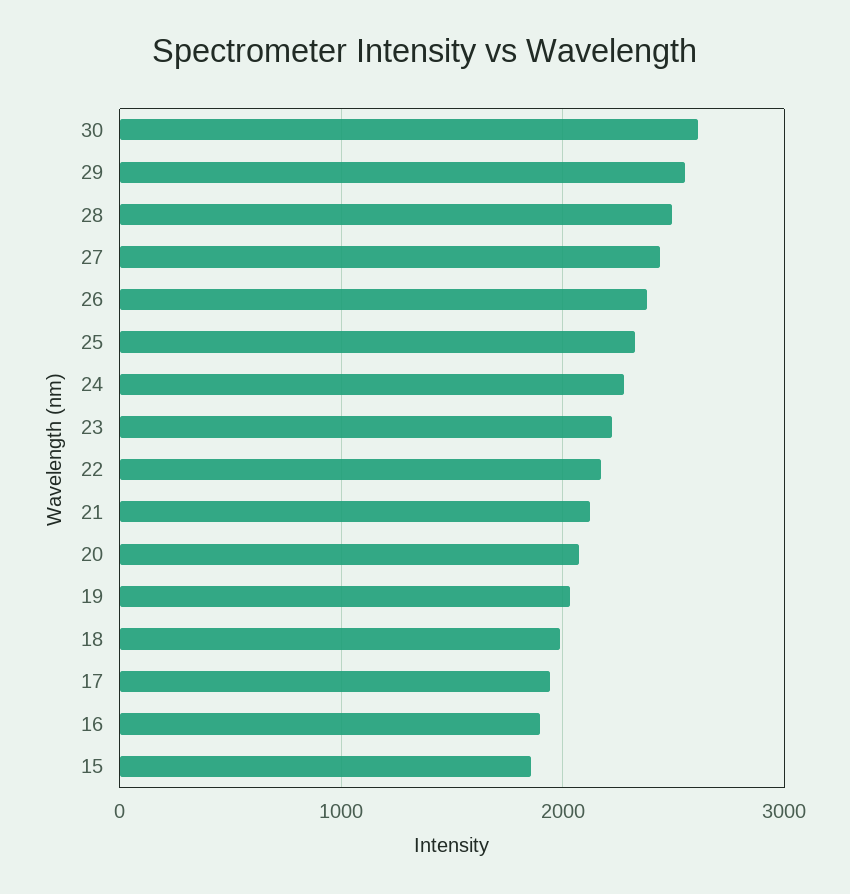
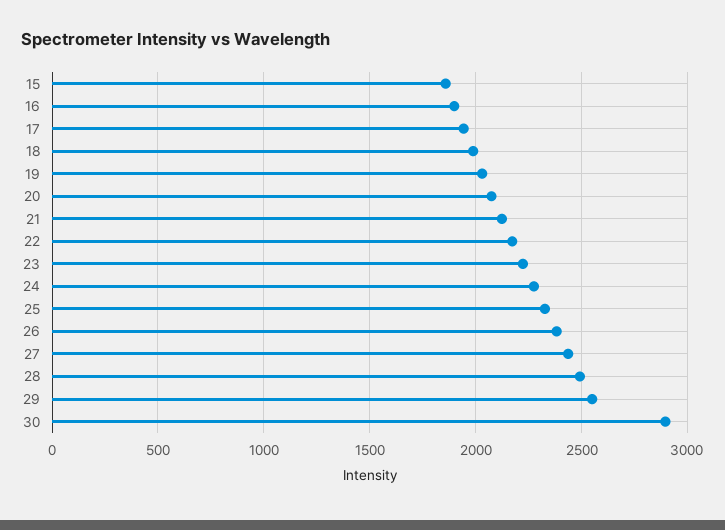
  {
-   "30": 2600,
+   "30": 2900,
    "29": 2550,
    "28": 2500,
    "27": 2450,
    "26": 2400,
    "25": 2350,
    "24": 2300,
    "23": 2200,
    "22": 2150,
    "21": 2100,
    "20": 2100,
    "19": 2050,
    "18": 2000,
    "17": 1950,
    "16": 1900,
    "15": 1850
  }

